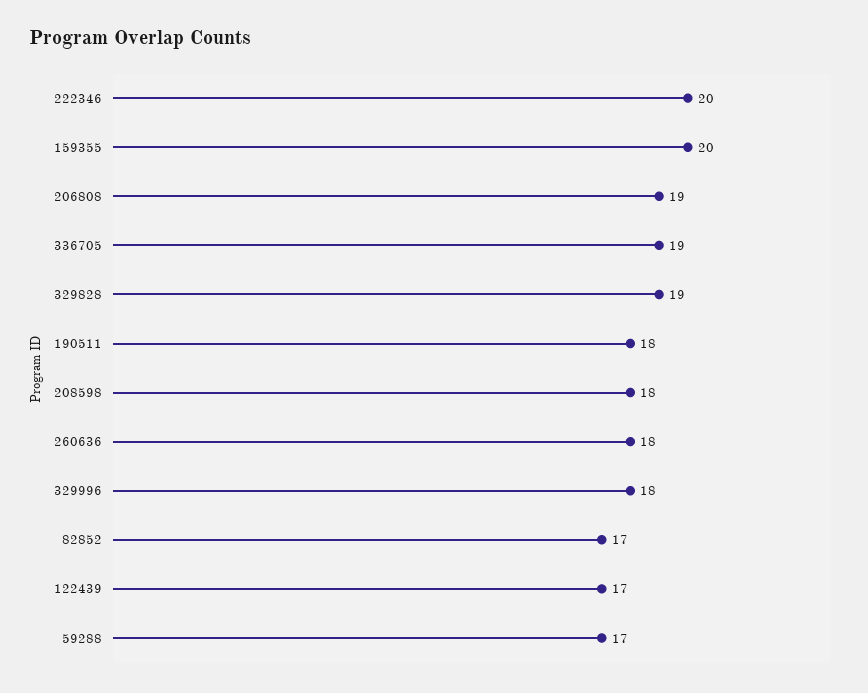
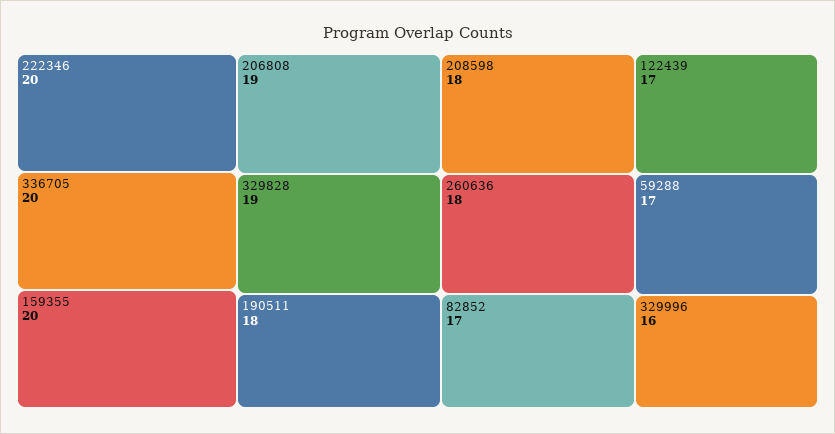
  {
    "222346": 20,
    "159355": 20,
    "206808": 19,
-   "336705": 19,
+   "336705": 20,
    "329828": 19,
    "190511": 18,
    "208598": 18,
    "260636": 18,
-   "329996": 18,
+   "329996": 16,
    "82852": 17,
    "122439": 17,
    "59288": 17
  }

